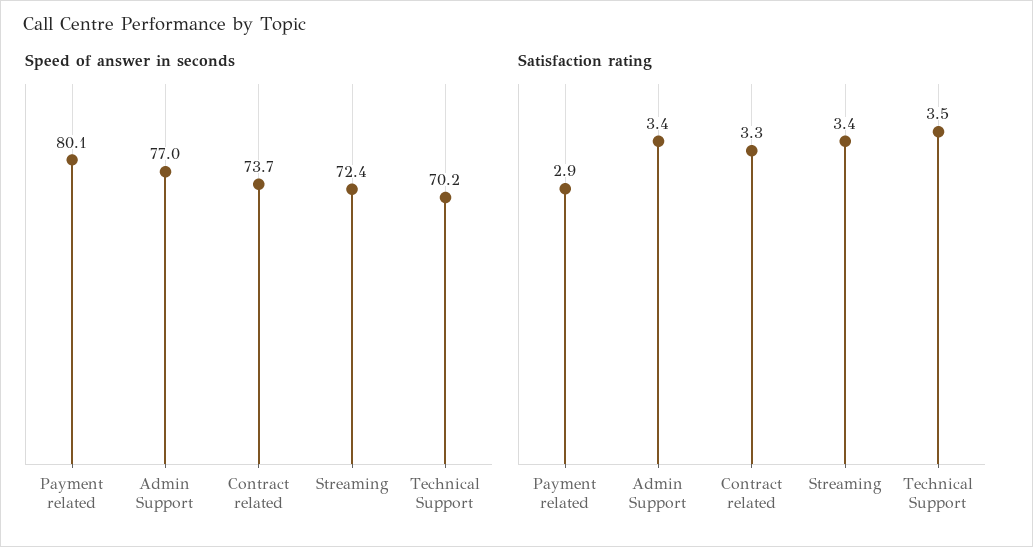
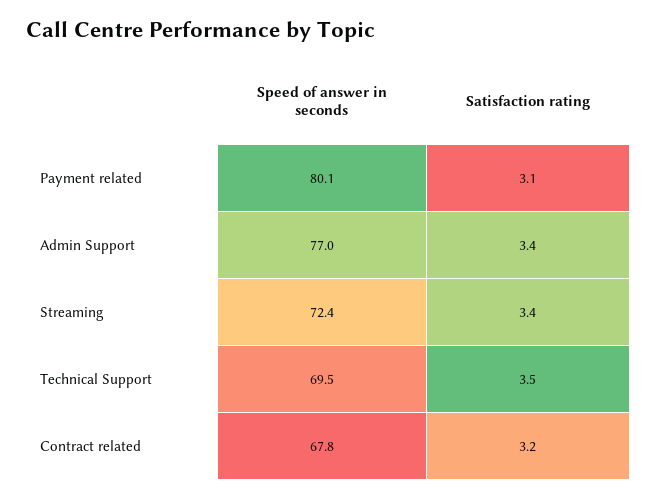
  {
    "Speed of answer in seconds": {
      "Payment related": 80.1,
      "Admin Support": 77,
-     "Contract related": 73.7,
+     "Contract related": 67.8,
      "Streaming": 72.4,
-     "Technical Support": 70.2
+     "Technical Support": 69.5
    },
    "Satisfaction rating": {
-     "Payment related": 2.9,
+     "Payment related": 3.1,
      "Admin Support": 3.4,
-     "Contract related": 3.3,
+     "Contract related": 3.2,
      "Streaming": 3.4,
      "Technical Support": 3.5
    }
  }

